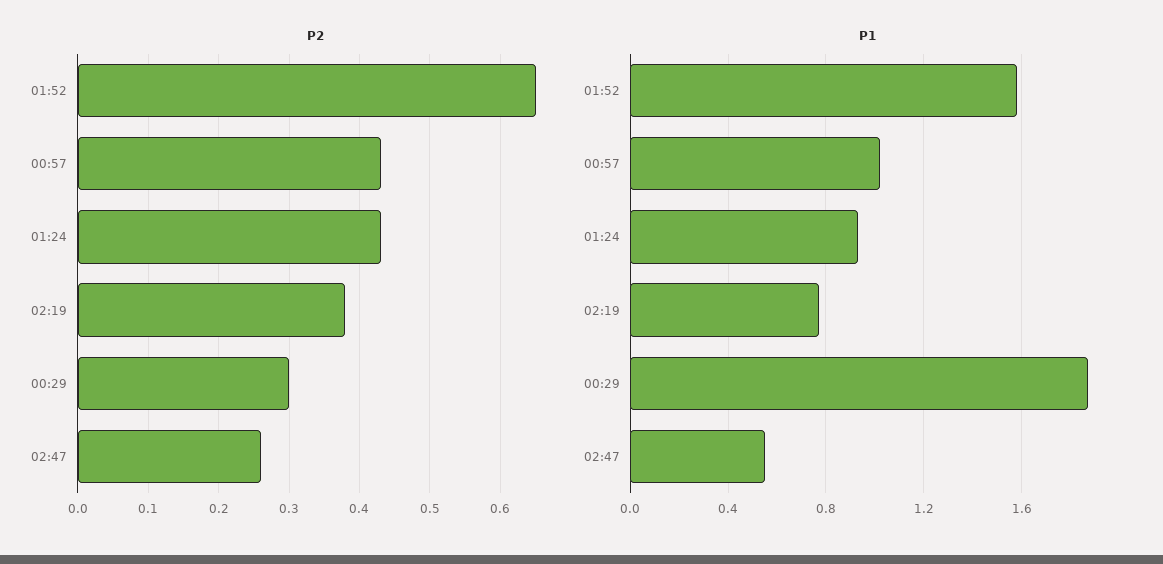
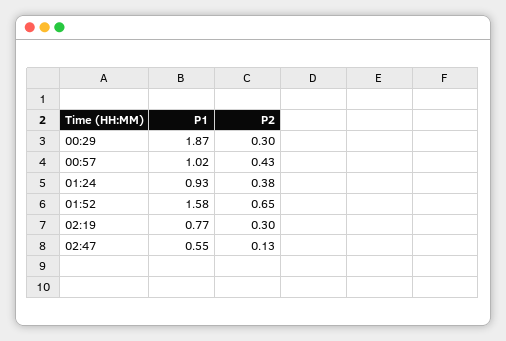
  {
    "P2": {
      "01:52": 0.65,
      "00:57": 0.43,
-     "01:24": 0.43,
+     "01:24": 0.38,
-     "02:19": 0.38,
+     "02:19": 0.3,
      "00:29": 0.3,
-     "02:47": 0.26
+     "02:47": 0.13
    },
    "P1": {
      "01:52": 1.58,
      "00:57": 1.02,
      "01:24": 0.93,
      "02:19": 0.77,
      "00:29": 1.87,
      "02:47": 0.55
    }
  }

